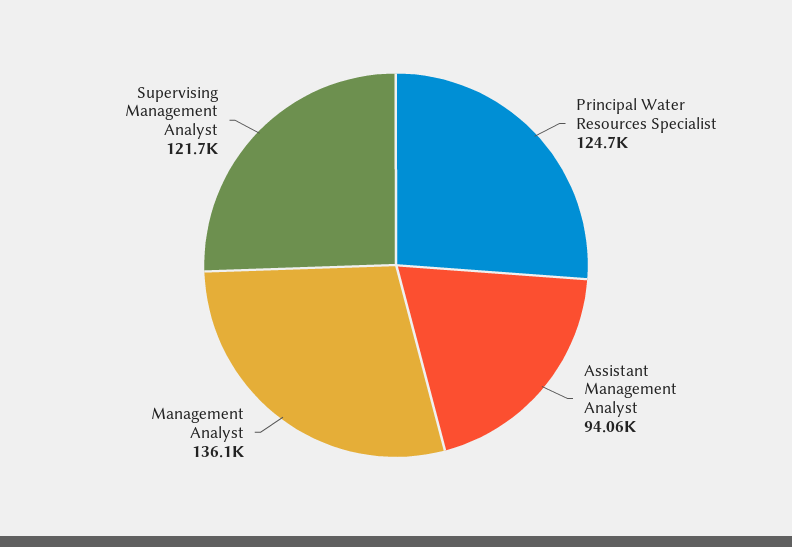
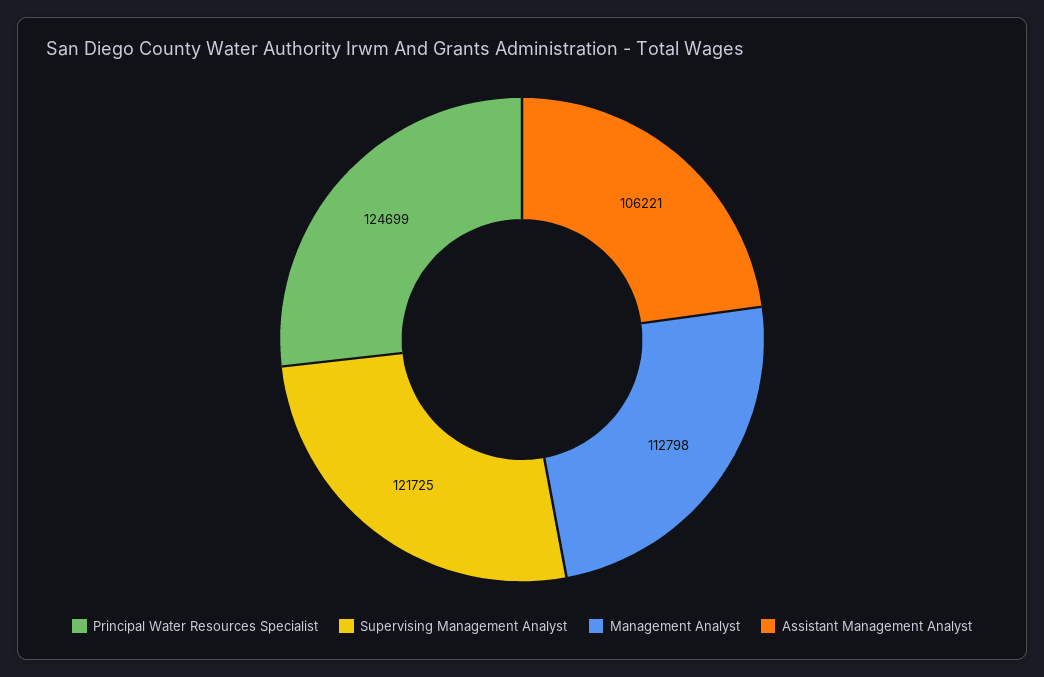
  {
    "Principal Water Resources Specialist": 124699,
-   "Assistant Management Analyst": 94060,
+   "Assistant Management Analyst": 106221,
-   "Management Analyst": 136100,
+   "Management Analyst": 112798,
    "Supervising Management Analyst": 121725
  }

